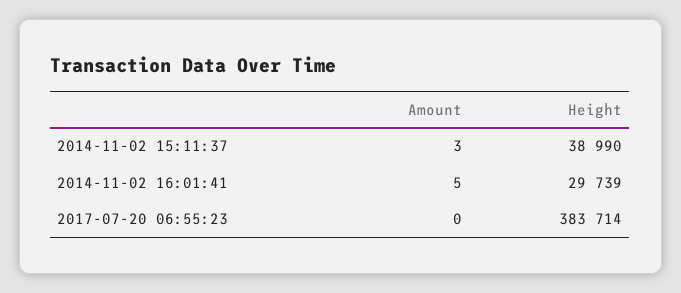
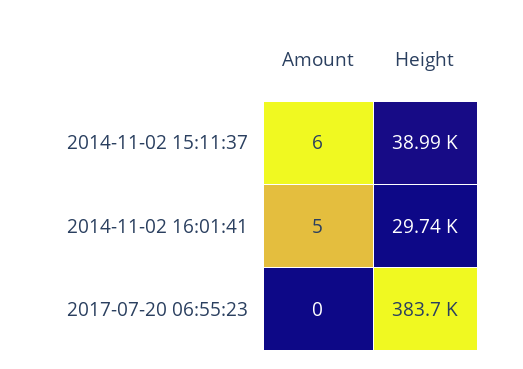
  {
    "Amount": {
-     "2014-11-02 15:11:37": 3,
+     "2014-11-02 15:11:37": 6,
      "2014-11-02 16:01:41": 5,
      "2017-07-20 06:55:23": 0
    },
    "Height": {
      "2014-11-02 15:11:37": 38990,
      "2014-11-02 16:01:41": 29739,
      "2017-07-20 06:55:23": 383714
    }
  }

